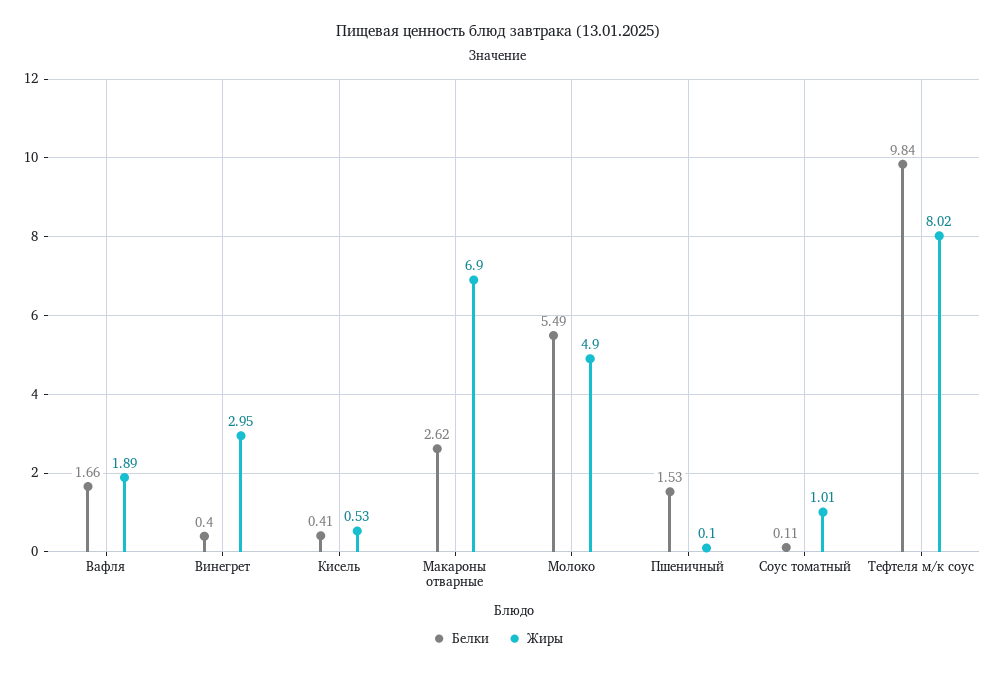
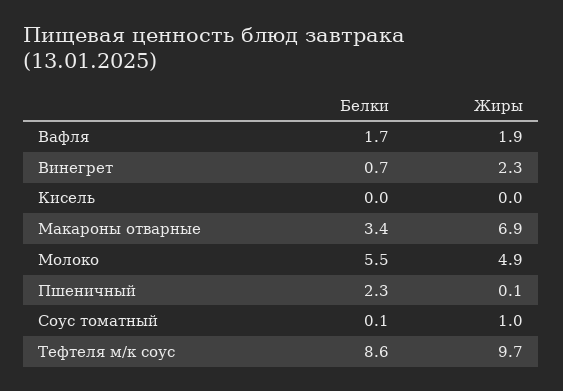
  {
    "Белки": {
      "Вафля": 1.66,
-     "Винегрет": 0.4,
+     "Винегрет": 0.7,
-     "Кисель": 0.41,
+     "Кисель": 0,
-     "Макароны отварные": 2.62,
+     "Макароны отварные": 3.4,
      "Молоко": 5.49,
-     "Пшеничный": 1.53,
+     "Пшеничный": 2.3,
      "Соус томатный": 0.11,
-     "Тефтеля м/к соус": 9.84
+     "Тефтеля м/к соус": 8.6
    },
    "Жиры": {
      "Вафля": 1.89,
-     "Винегрет": 2.95,
+     "Винегрет": 2.3,
-     "Кисель": 0.53,
+     "Кисель": 0,
      "Макароны отварные": 6.9,
      "Молоко": 4.9,
      "Пшеничный": 0.1,
      "Соус томатный": 1.01,
-     "Тефтеля м/к соус": 8.02
+     "Тефтеля м/к соус": 9.7
    }
  }

